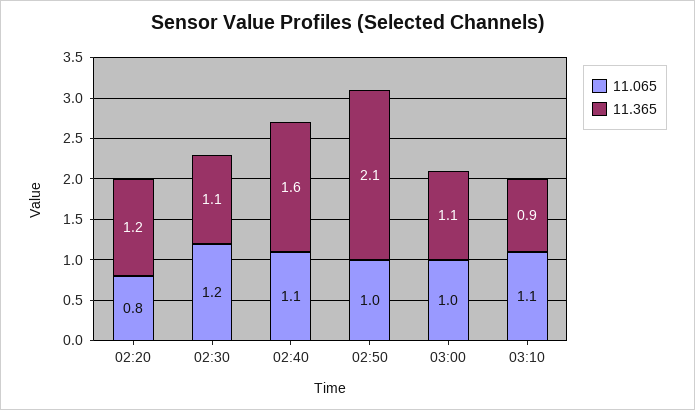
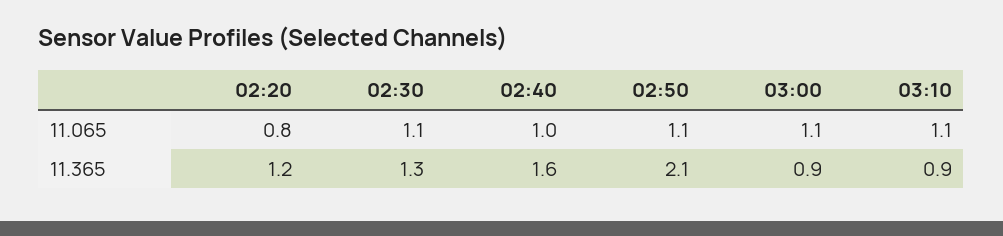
  {
    "11.065": {
      "02:20": 0.8,
-     "02:30": 1.2,
+     "02:30": 1.1,
-     "02:40": 1.1,
+     "02:40": 1,
-     "02:50": 1,
+     "02:50": 1.1,
-     "03:00": 1,
+     "03:00": 1.1,
      "03:10": 1.1
    },
    "11.365": {
      "02:20": 1.2,
-     "02:30": 1.1,
+     "02:30": 1.3,
      "02:40": 1.6,
      "02:50": 2.1,
-     "03:00": 1.1,
+     "03:00": 0.9,
      "03:10": 0.9
    }
  }

